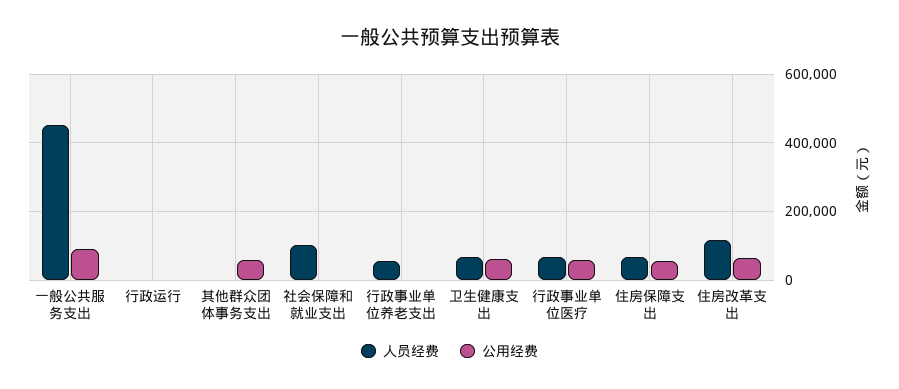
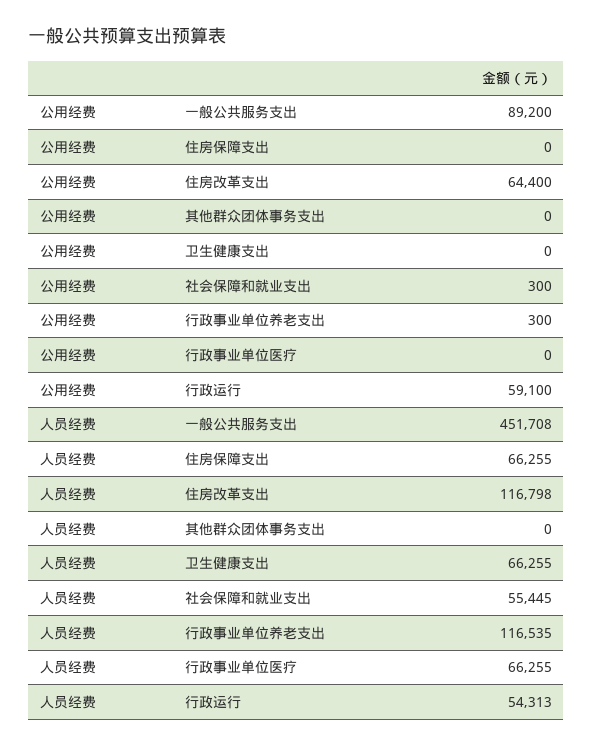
  {
    "人员经费": {
      "一般公共服务支出": 451708,
-     "行政运行": 0,
+     "行政运行": 54313,
      "其他群众团体事务支出": 0,
-     "社会保障和就业支出": 100000,
+     "社会保障和就业支出": 55445,
-     "行政事业单位养老支出": 60000,
+     "行政事业单位养老支出": 116535,
      "卫生健康支出": 66255,
      "行政事业单位医疗": 66255,
      "住房保障支出": 66255,
      "住房改革支出": 116798
    },
    "公用经费": {
      "一般公共服务支出": 89200,
-     "行政运行": 0,
+     "行政运行": 59100,
-     "其他群众团体事务支出": 60000,
+     "其他群众团体事务支出": 0,
      "社会保障和就业支出": 300,
      "行政事业单位养老支出": 300,
-     "卫生健康支出": 60000,
+     "卫生健康支出": 0,
-     "行政事业单位医疗": 60000,
+     "行政事业单位医疗": 0,
-     "住房保障支出": 60000,
+     "住房保障支出": 0,
      "住房改革支出": 64400
    }
  }

